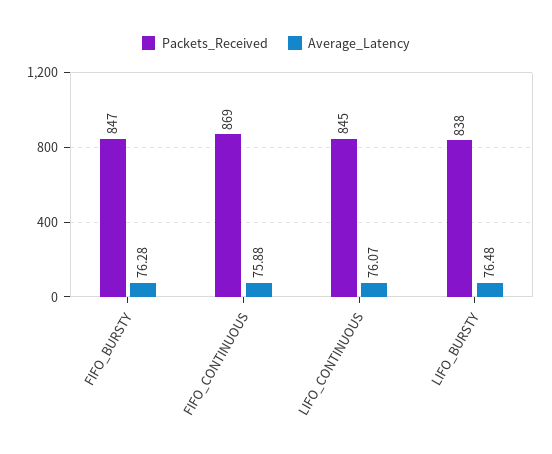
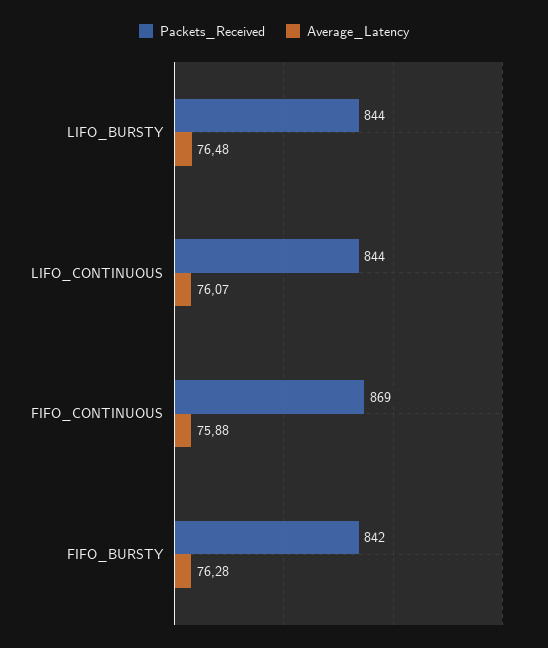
  {
    "Packets_Received": {
-     "FIFO_BURSTY": 847,
+     "FIFO_BURSTY": 842,
      "FIFO_CONTINUOUS": 869,
-     "LIFO_CONTINUOUS": 845,
+     "LIFO_CONTINUOUS": 844,
-     "LIFO_BURSTY": 838
+     "LIFO_BURSTY": 844
    },
    "Average_Latency": {
      "FIFO_BURSTY": 76.28,
      "FIFO_CONTINUOUS": 75.88,
      "LIFO_CONTINUOUS": 76.07,
      "LIFO_BURSTY": 76.48
    }
  }

